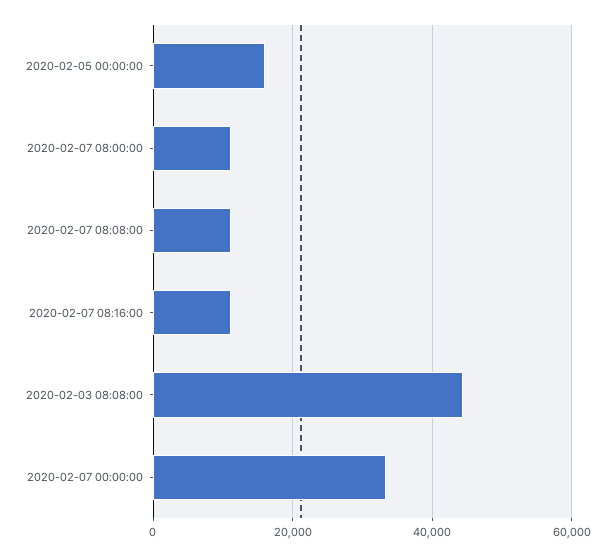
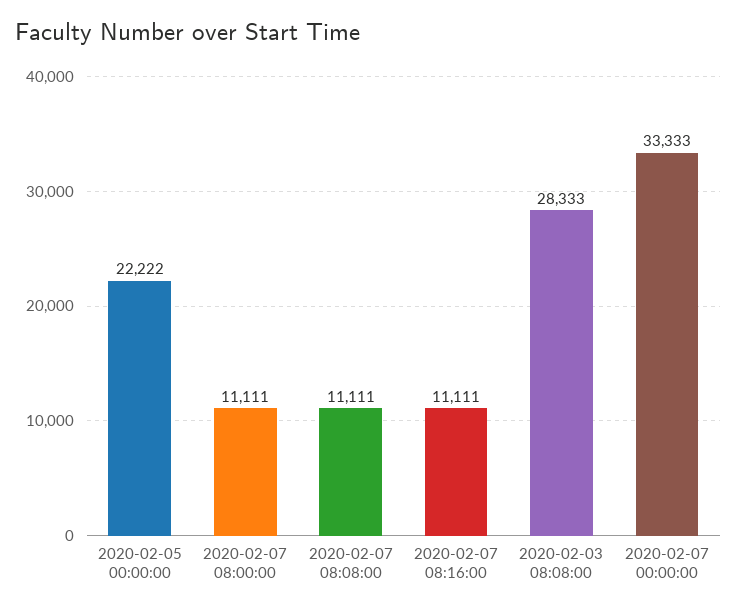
  {
-   "2020-02-05 00:00:00": 16000,
+   "2020-02-05 00:00:00": 22222,
    "2020-02-07 08:00:00": 11111,
    "2020-02-07 08:08:00": 11111,
    "2020-02-07 08:16:00": 11111,
-   "2020-02-03 08:08:00": 44000,
+   "2020-02-03 08:08:00": 28333,
    "2020-02-07 00:00:00": 33333
  }

